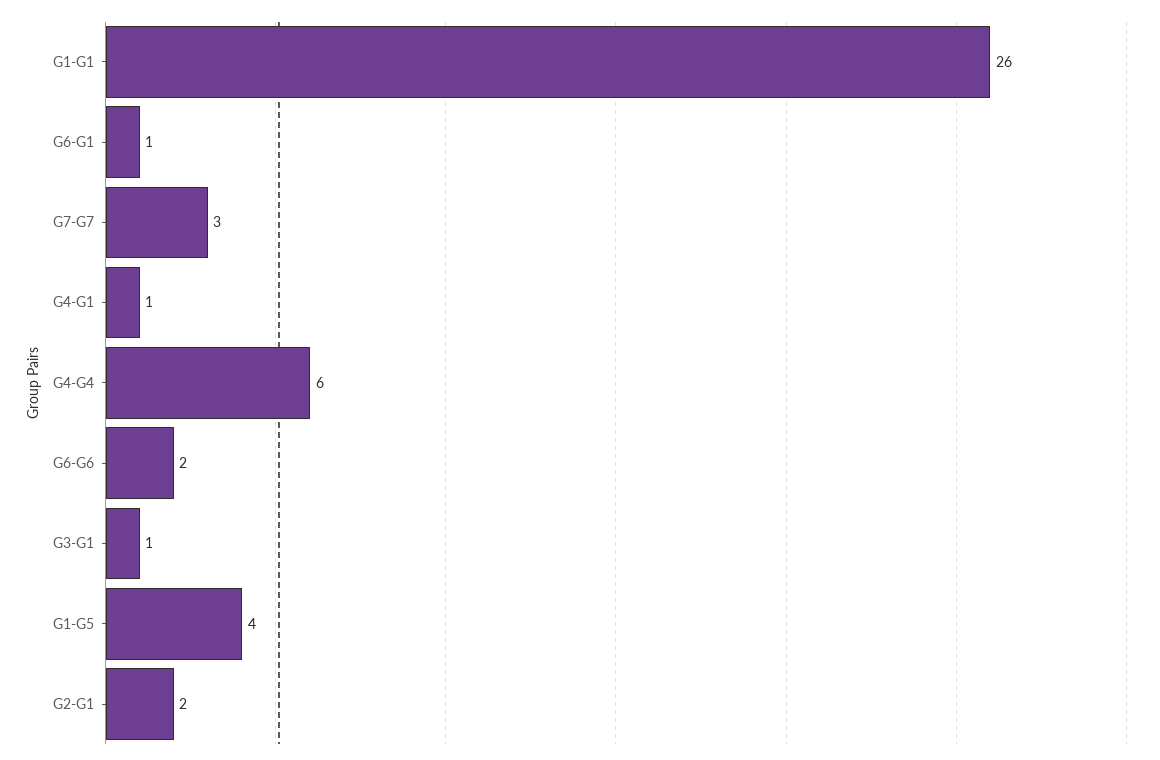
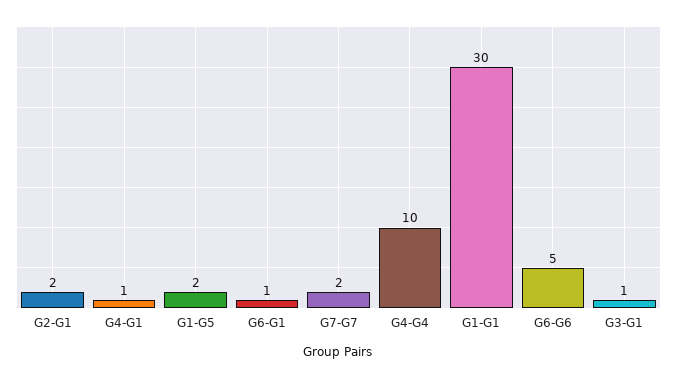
  {
-   "G1-G1": 26,
+   "G1-G1": 30,
    "G6-G1": 1,
-   "G7-G7": 3,
+   "G7-G7": 2,
    "G4-G1": 1,
-   "G4-G4": 6,
+   "G4-G4": 10,
-   "G6-G6": 2,
+   "G6-G6": 5,
    "G3-G1": 1,
-   "G1-G5": 4,
+   "G1-G5": 2,
    "G2-G1": 2
  }

